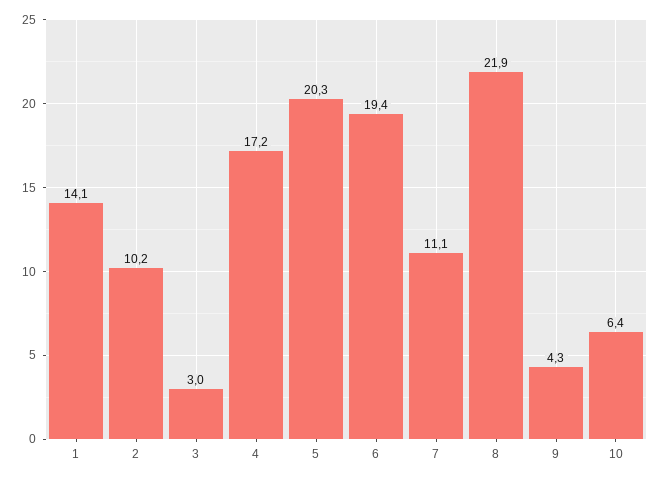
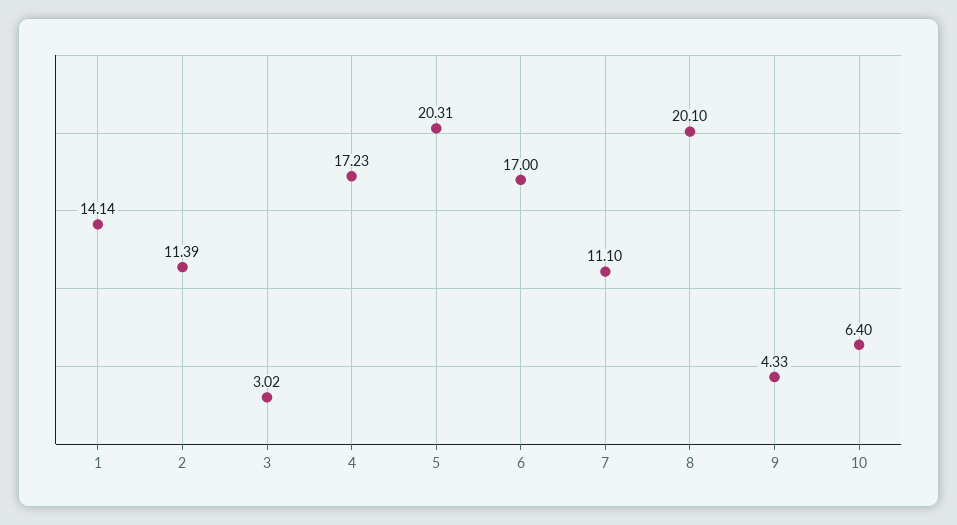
  {
    "1": 14.14,
-   "2": 10.2,
+   "2": 11.39,
    "3": 3.02,
    "4": 17.23,
    "5": 20.31,
-   "6": 19.4,
+   "6": 17,
    "7": 11.1,
-   "8": 21.9,
+   "8": 20.1,
    "9": 4.33,
    "10": 6.4
  }

